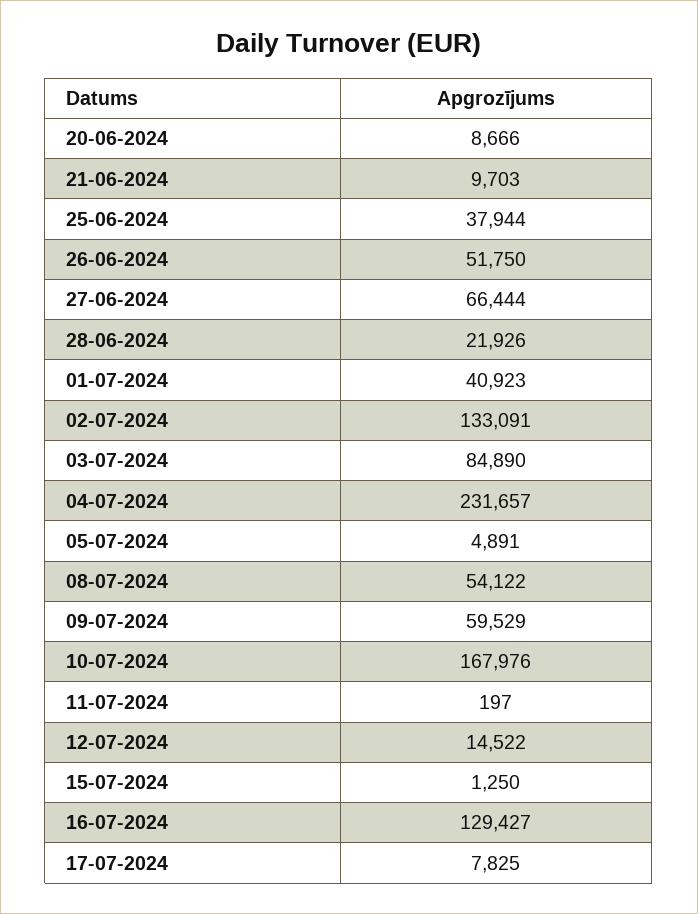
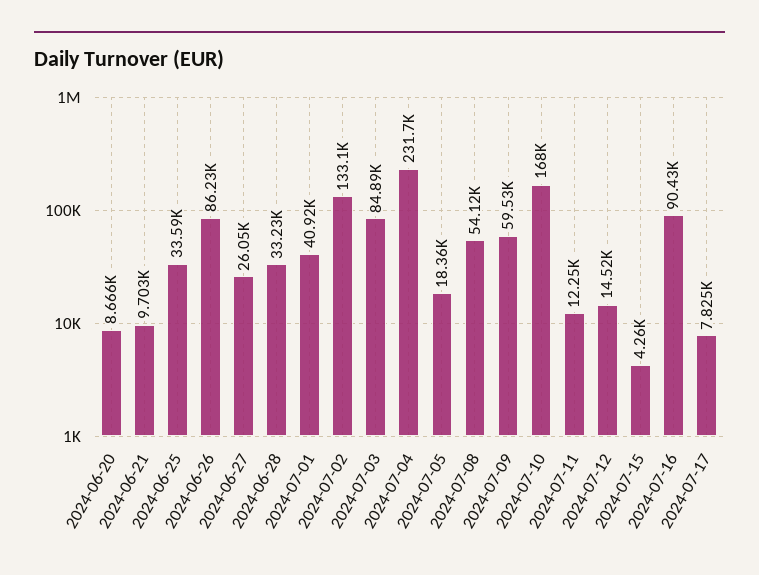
  {
    "20-06-2024": 8666,
    "21-06-2024": 9703,
-   "25-06-2024": 37944,
+   "25-06-2024": 33590,
-   "26-06-2024": 51750,
+   "26-06-2024": 86230,
-   "27-06-2024": 66444,
+   "27-06-2024": 26050,
-   "28-06-2024": 21926,
+   "28-06-2024": 33230,
    "01-07-2024": 40923,
    "02-07-2024": 133091,
    "03-07-2024": 84890,
    "04-07-2024": 231657,
-   "05-07-2024": 4891,
+   "05-07-2024": 18360,
    "08-07-2024": 54122,
    "09-07-2024": 59529,
    "10-07-2024": 167976,
-   "11-07-2024": 197,
+   "11-07-2024": 12250,
    "12-07-2024": 14522,
-   "15-07-2024": 1250,
+   "15-07-2024": 4260,
-   "16-07-2024": 129427,
+   "16-07-2024": 90430,
    "17-07-2024": 7825
  }

